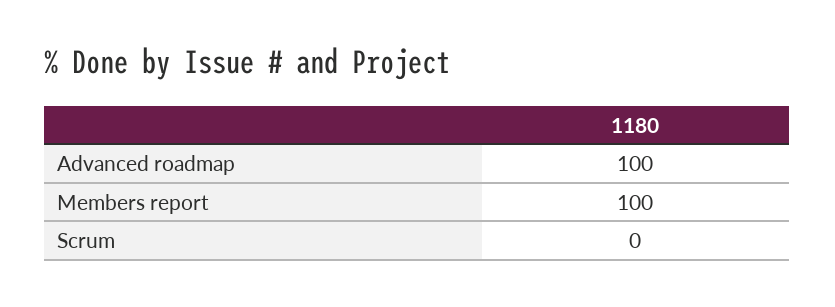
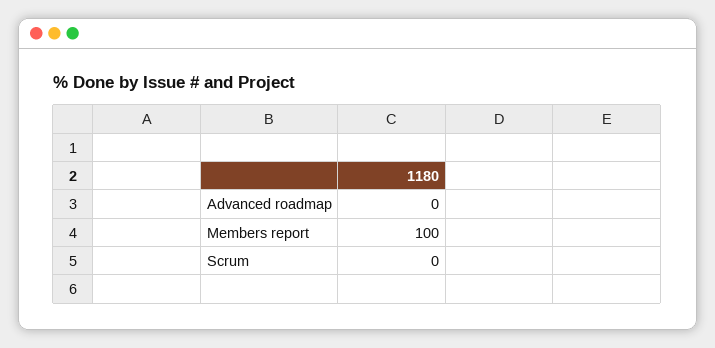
  {
-   "Advanced roadmap": 100,
+   "Advanced roadmap": 0,
    "Members report": 100,
    "Scrum": 0
  }

